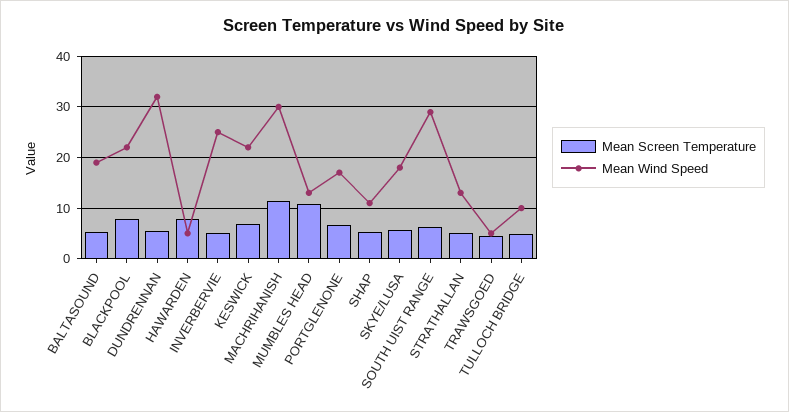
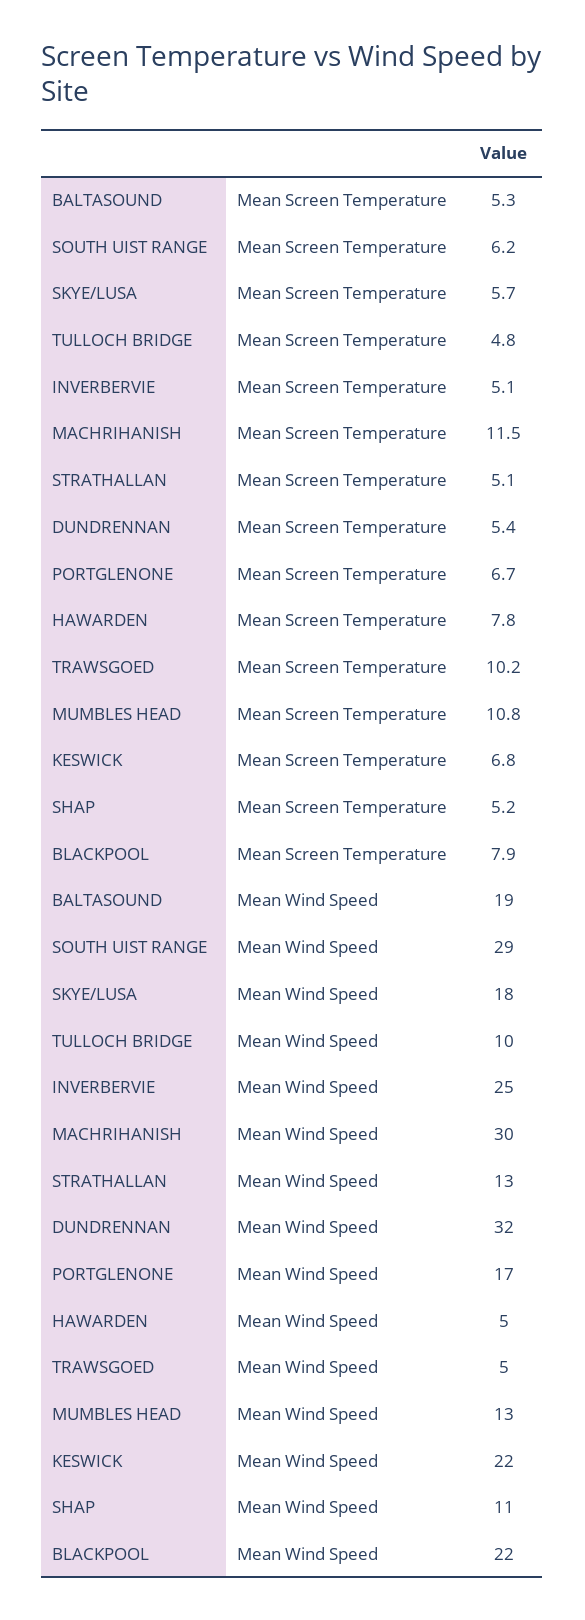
  {
    "Mean Screen Temperature": {
      "BALTASOUND": 5.3,
      "BLACKPOOL": 7.9,
      "DUNDRENNAN": 5.4,
      "HAWARDEN": 7.8,
      "INVERBERVIE": 5.1,
      "KESWICK": 6.8,
      "MACHRIHANISH": 11.5,
      "MUMBLES HEAD": 10.8,
      "PORTGLENONE": 6.7,
      "SHAP": 5.2,
      "SKYE/LUSA": 5.7,
      "SOUTH UIST RANGE": 6.2,
      "STRATHALLAN": 5.1,
-     "TRAWSGOED": 4,
+     "TRAWSGOED": 10.2,
      "TULLOCH BRIDGE": 4.8
    },
    "Mean Wind Speed": {
      "BALTASOUND": 19,
      "BLACKPOOL": 22,
      "DUNDRENNAN": 32,
      "HAWARDEN": 5,
      "INVERBERVIE": 25,
      "KESWICK": 22,
      "MACHRIHANISH": 30,
      "MUMBLES HEAD": 13,
      "PORTGLENONE": 17,
      "SHAP": 11,
      "SKYE/LUSA": 18,
      "SOUTH UIST RANGE": 29,
      "STRATHALLAN": 13,
      "TRAWSGOED": 5,
      "TULLOCH BRIDGE": 10
    }
  }

